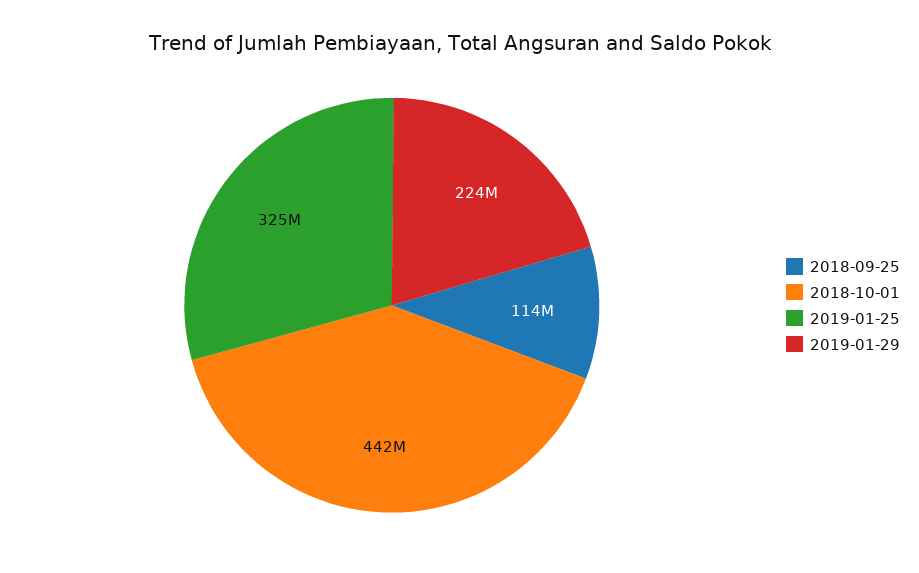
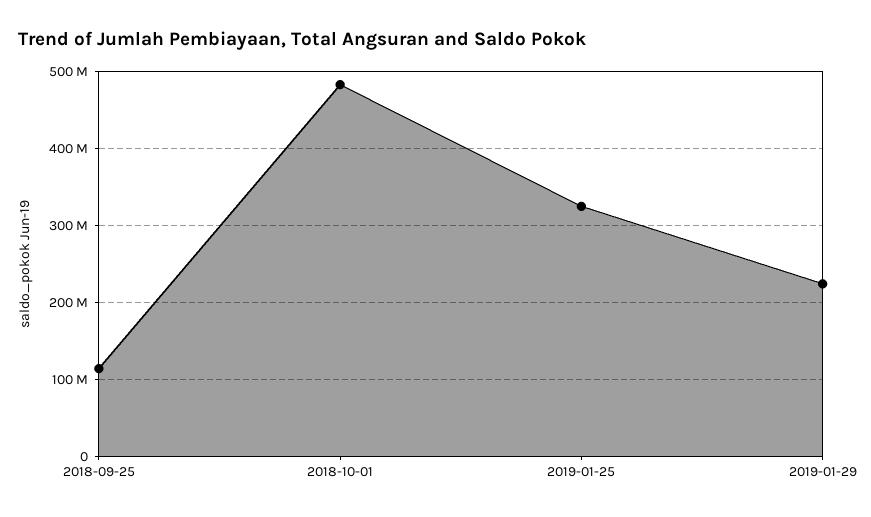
  {
    "2018-09-25": 114000000,
-   "2018-10-01": 442000000,
+   "2018-10-01": 480000000,
    "2019-01-25": 325000000,
    "2019-01-29": 224000000
  }

